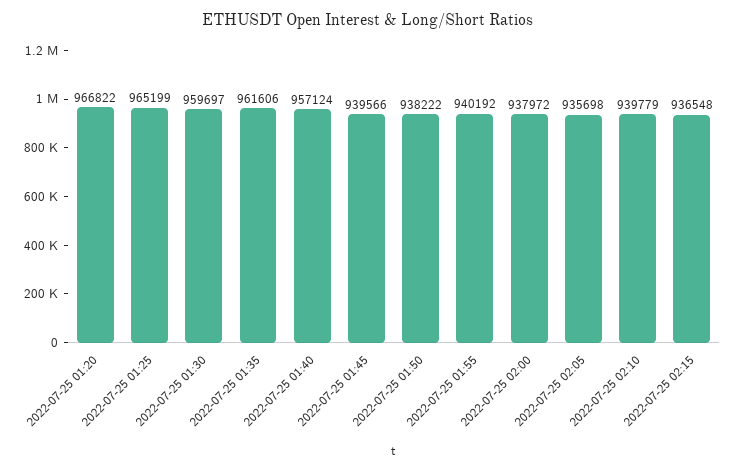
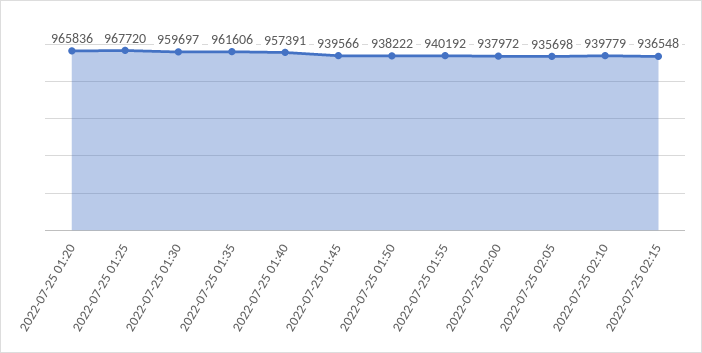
  {
-   "2022-07-25 01:20": 966822,
+   "2022-07-25 01:20": 965836,
-   "2022-07-25 01:25": 965199,
+   "2022-07-25 01:25": 967720,
    "2022-07-25 01:30": 959697,
    "2022-07-25 01:35": 961606,
-   "2022-07-25 01:40": 957124,
+   "2022-07-25 01:40": 957391,
    "2022-07-25 01:45": 939566,
    "2022-07-25 01:50": 938222,
    "2022-07-25 01:55": 940192,
    "2022-07-25 02:00": 937972,
    "2022-07-25 02:05": 935698,
    "2022-07-25 02:10": 939779,
    "2022-07-25 02:15": 936548
  }

